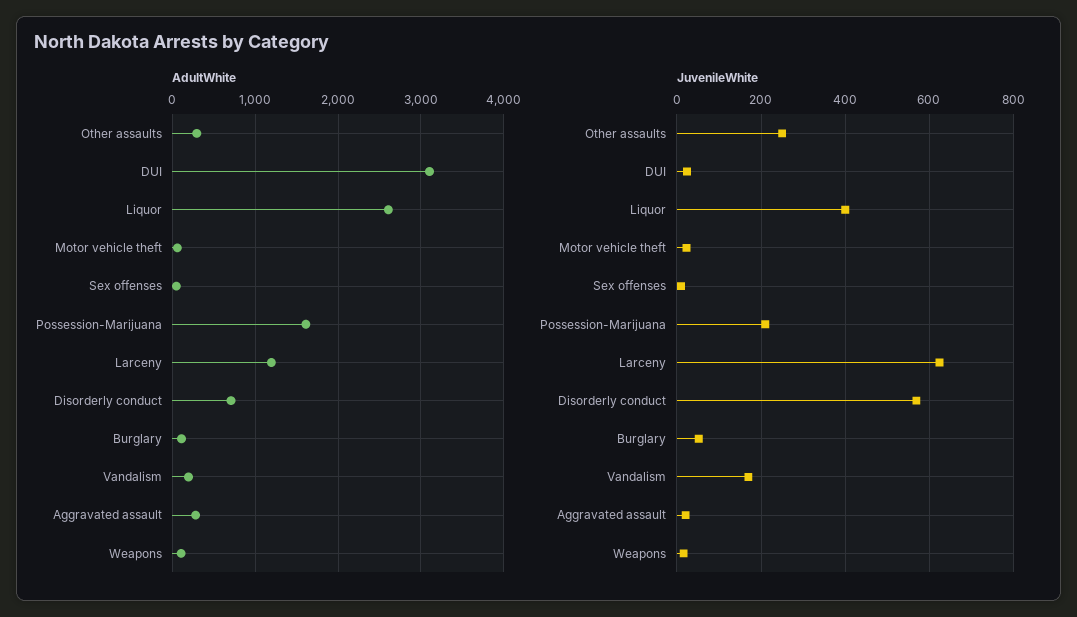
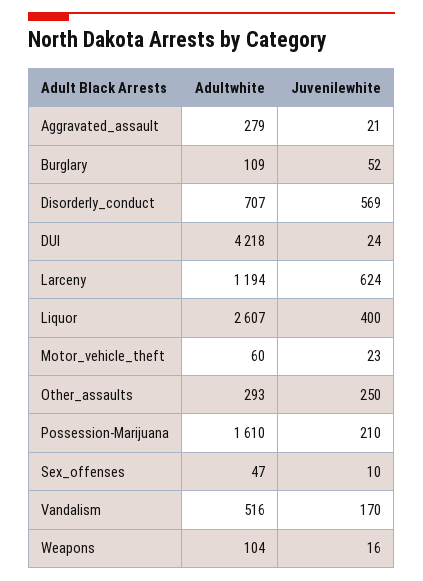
  {
    "AdultWhite": {
      "Other assaults": 293,
-     "DUI": 3100,
+     "DUI": 4218,
      "Liquor": 2607,
      "Motor vehicle theft": 60,
      "Sex offenses": 47,
      "Possession-Marijuana": 1610,
      "Larceny": 1194,
      "Disorderly conduct": 707,
      "Burglary": 109,
-     "Vandalism": 200,
+     "Vandalism": 516,
      "Aggravated assault": 279,
      "Weapons": 104
    },
    "JuvenileWhite": {
      "Other assaults": 250,
      "DUI": 24,
      "Liquor": 400,
      "Motor vehicle theft": 23,
      "Sex offenses": 10,
      "Possession-Marijuana": 210,
      "Larceny": 624,
      "Disorderly conduct": 569,
      "Burglary": 52,
      "Vandalism": 170,
      "Aggravated assault": 21,
      "Weapons": 16
    }
  }

